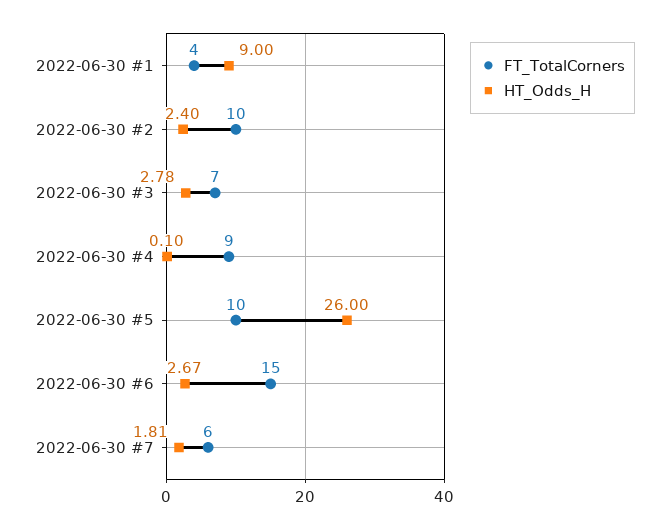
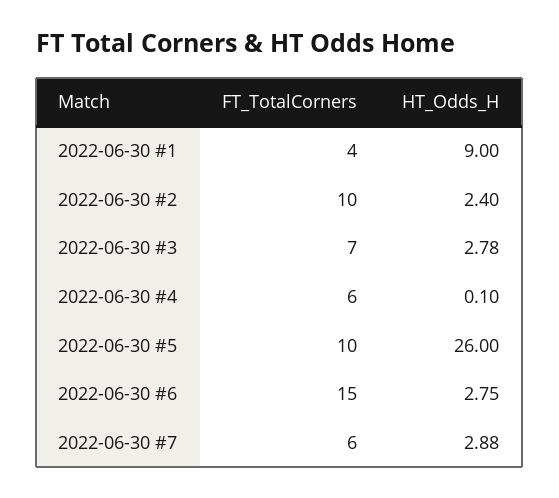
  {
    "FT_TotalCorners": {
      "2022-06-30 #1": 4,
      "2022-06-30 #2": 10,
      "2022-06-30 #3": 7,
-     "2022-06-30 #4": 9,
+     "2022-06-30 #4": 6,
      "2022-06-30 #5": 10,
      "2022-06-30 #6": 15,
      "2022-06-30 #7": 6
    },
    "HT_Odds_H": {
      "2022-06-30 #1": 9,
      "2022-06-30 #2": 2.4,
      "2022-06-30 #3": 2.78,
      "2022-06-30 #4": 0.1,
      "2022-06-30 #5": 26,
-     "2022-06-30 #6": 2.67,
+     "2022-06-30 #6": 2.75,
-     "2022-06-30 #7": 1.81
+     "2022-06-30 #7": 2.88
    }
  }

